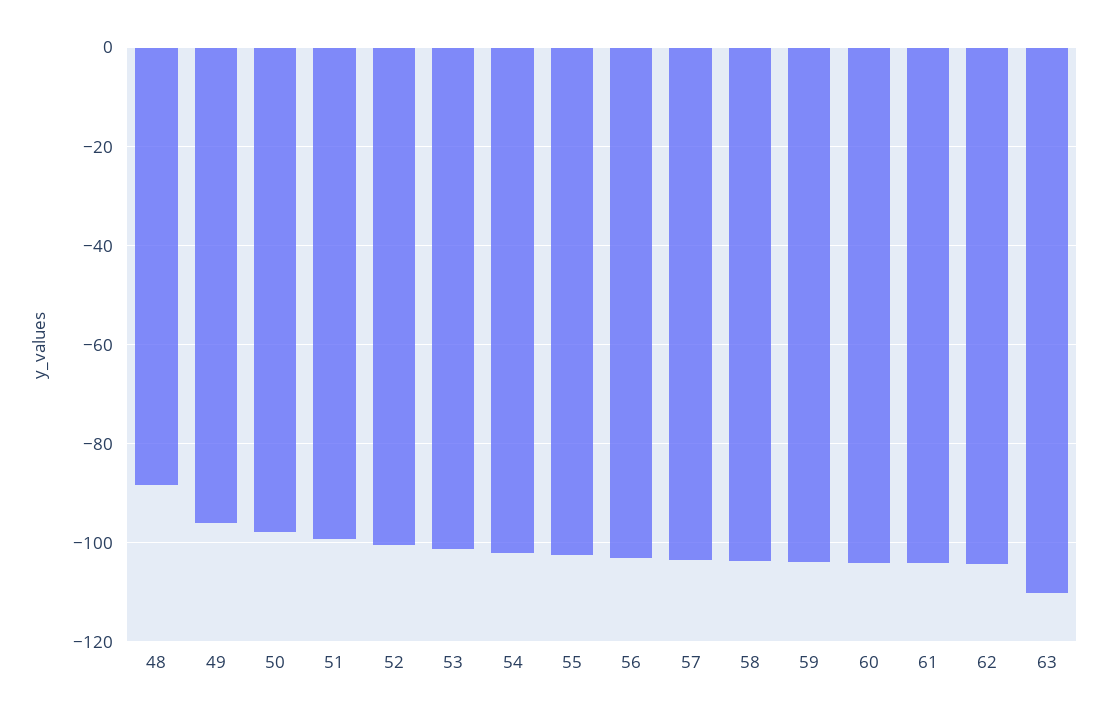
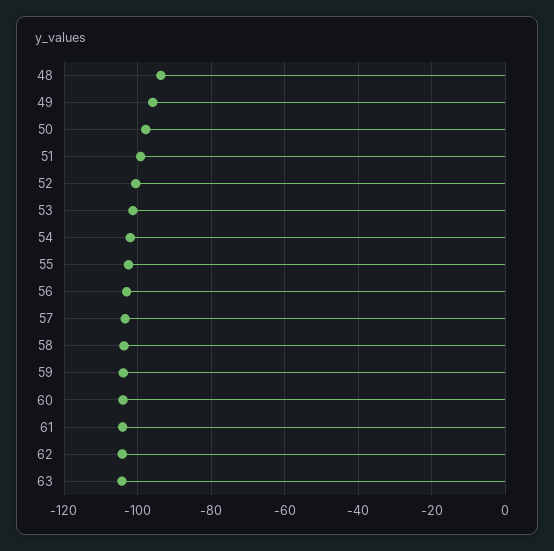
  {
-   "48": -88,
+   "48": -94,
    "49": -96,
    "50": -98,
    "51": -100,
    "52": -100,
    "53": -102,
    "54": -102,
    "55": -102,
    "56": -104,
    "57": -104,
    "58": -104,
    "59": -104,
    "60": -104,
    "61": -104,
    "62": -104,
-   "63": -110
+   "63": -104
  }

